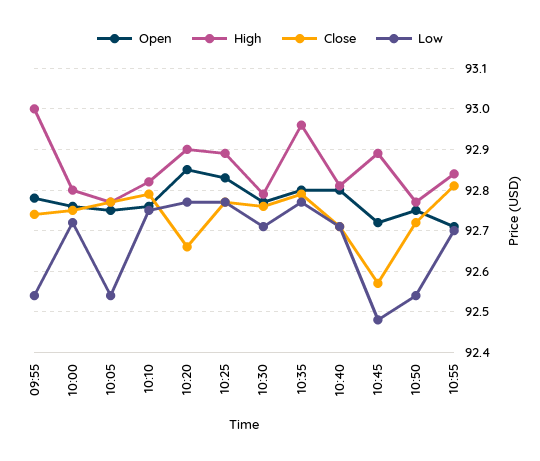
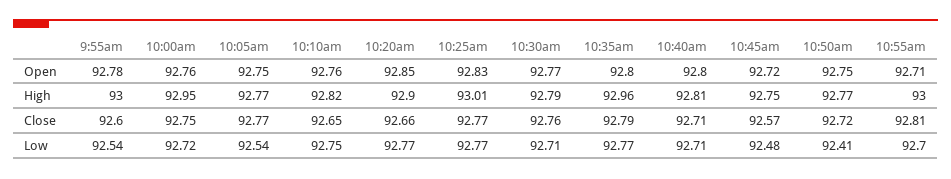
  {
    "Open": {
      "09:55": 92.78,
      "10:00": 92.76,
      "10:05": 92.75,
      "10:10": 92.76,
      "10:20": 92.85,
      "10:25": 92.83,
      "10:30": 92.77,
      "10:35": 92.8,
      "10:40": 92.8,
      "10:45": 92.72,
      "10:50": 92.75,
      "10:55": 92.71
    },
    "High": {
      "09:55": 93,
-     "10:00": 92.8,
+     "10:00": 92.95,
      "10:05": 92.77,
      "10:10": 92.82,
      "10:20": 92.9,
-     "10:25": 92.9,
+     "10:25": 93.01,
      "10:30": 92.79,
      "10:35": 92.96,
      "10:40": 92.81,
-     "10:45": 92.9,
+     "10:45": 92.75,
      "10:50": 92.77,
-     "10:55": 92.85
+     "10:55": 93
    },
    "Close": {
-     "09:55": 92.75,
+     "09:55": 92.6,
      "10:00": 92.75,
      "10:05": 92.77,
-     "10:10": 92.8,
+     "10:10": 92.65,
      "10:20": 92.66,
      "10:25": 92.77,
      "10:30": 92.76,
      "10:35": 92.79,
      "10:40": 92.71,
      "10:45": 92.57,
      "10:50": 92.72,
      "10:55": 92.81
    },
    "Low": {
      "09:55": 92.54,
      "10:00": 92.72,
      "10:05": 92.54,
      "10:10": 92.75,
      "10:20": 92.77,
      "10:25": 92.77,
      "10:30": 92.71,
      "10:35": 92.77,
      "10:40": 92.71,
      "10:45": 92.48,
-     "10:50": 92.55,
+     "10:50": 92.41,
      "10:55": 92.7
    }
  }

